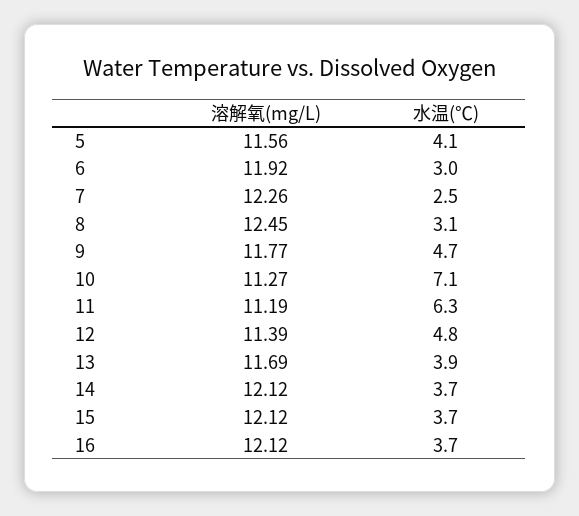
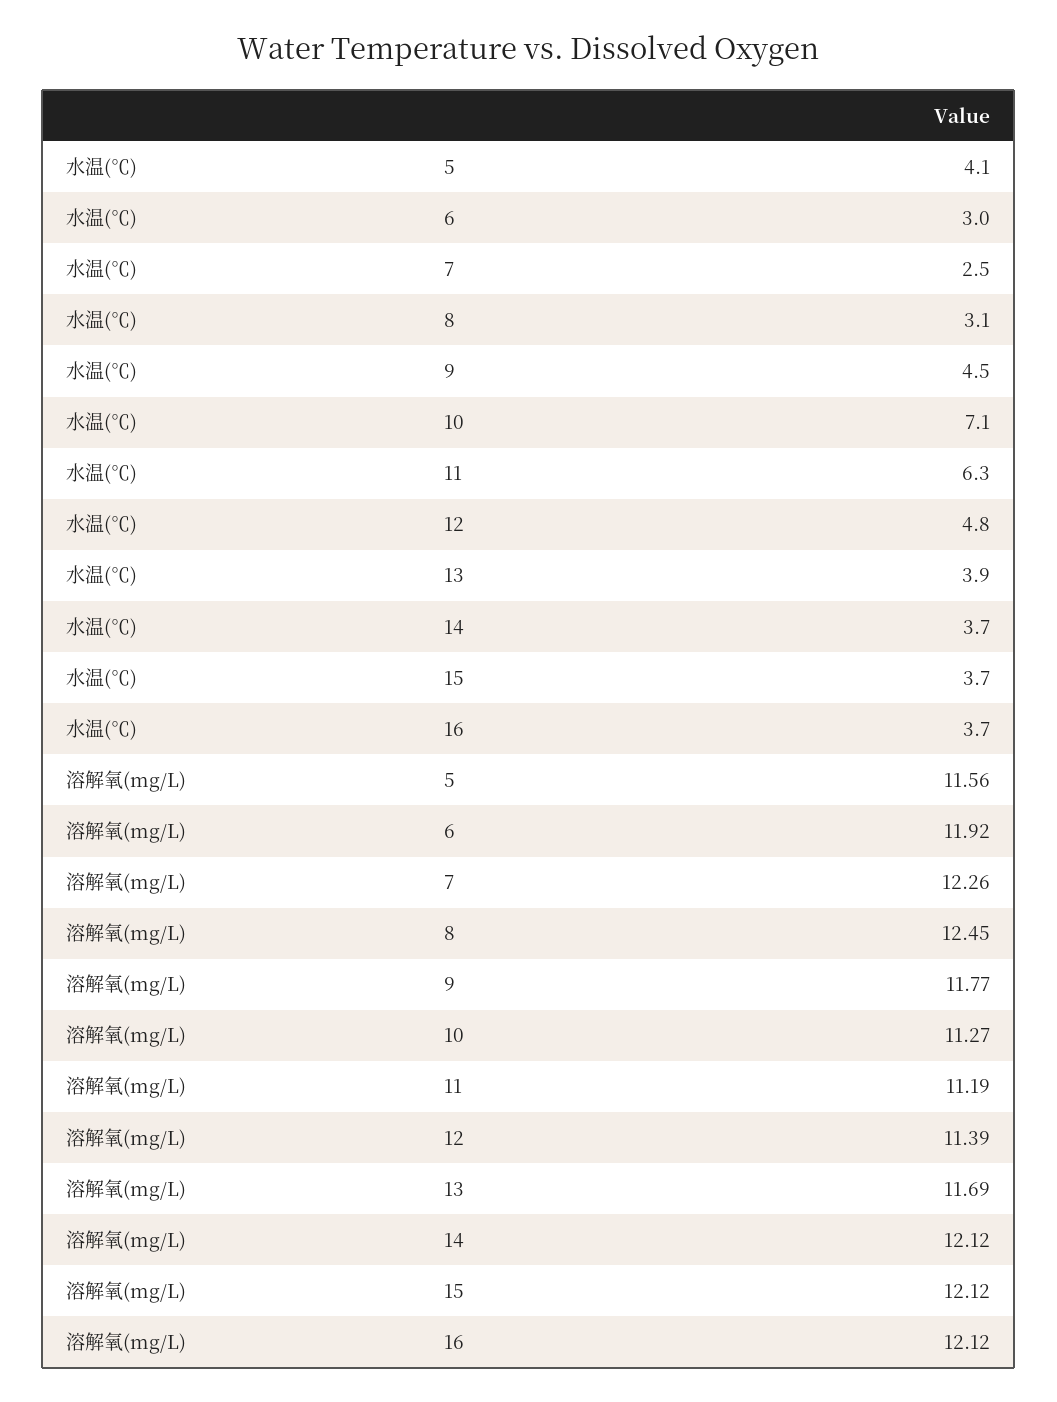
  {
    "溶解氧(mg/L)": {
      "5": 11.56,
      "6": 11.92,
      "7": 12.26,
      "8": 12.45,
      "9": 11.77,
      "10": 11.27,
      "11": 11.19,
      "12": 11.39,
      "13": 11.69,
      "14": 12.12,
      "15": 12.12,
      "16": 12.12
    },
    "水温(℃)": {
      "5": 4.1,
      "6": 3,
      "7": 2.5,
      "8": 3.1,
-     "9": 4.7,
+     "9": 4.5,
      "10": 7.1,
      "11": 6.3,
      "12": 4.8,
      "13": 3.9,
      "14": 3.7,
      "15": 3.7,
      "16": 3.7
    }
  }

